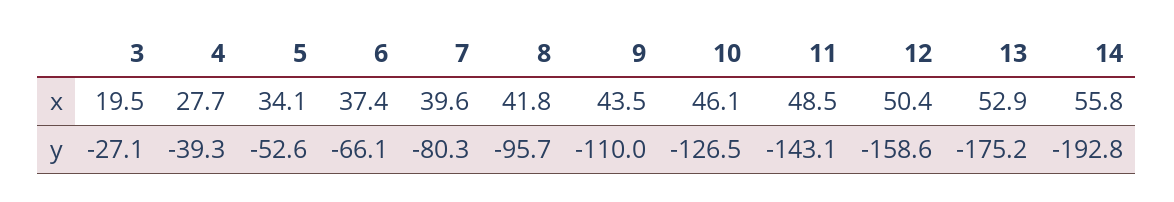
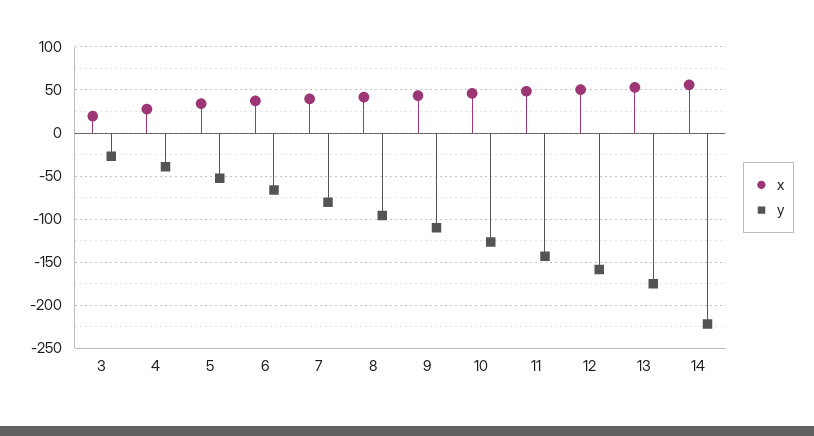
  {
    "x": {
      "3": 19.5,
      "4": 27.7,
      "5": 34.1,
      "6": 37.4,
      "7": 39.6,
      "8": 41.8,
      "9": 43.5,
      "10": 46.1,
      "11": 48.5,
      "12": 50.4,
      "13": 52.9,
      "14": 55.8
    },
    "y": {
      "3": -27.1,
      "4": -39.3,
      "5": -52.6,
      "6": -66.1,
      "7": -80.3,
      "8": -95.7,
      "9": -110,
      "10": -126.5,
      "11": -143.1,
      "12": -158.6,
      "13": -175.2,
-     "14": -192.8
+     "14": -220
    }
  }

